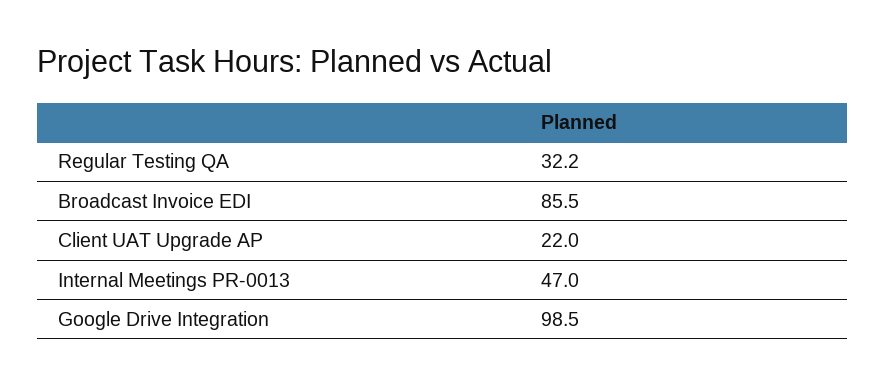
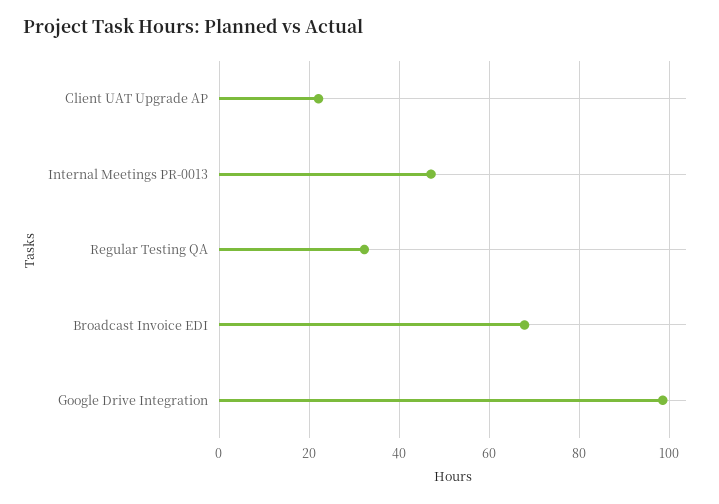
  {
    "Regular Testing QA": 32.2,
-   "Broadcast Invoice EDI": 85.5,
+   "Broadcast Invoice EDI": 68,
    "Client UAT Upgrade AP": 22,
    "Internal Meetings PR-0013": 47,
    "Google Drive Integration": 98.5
  }

